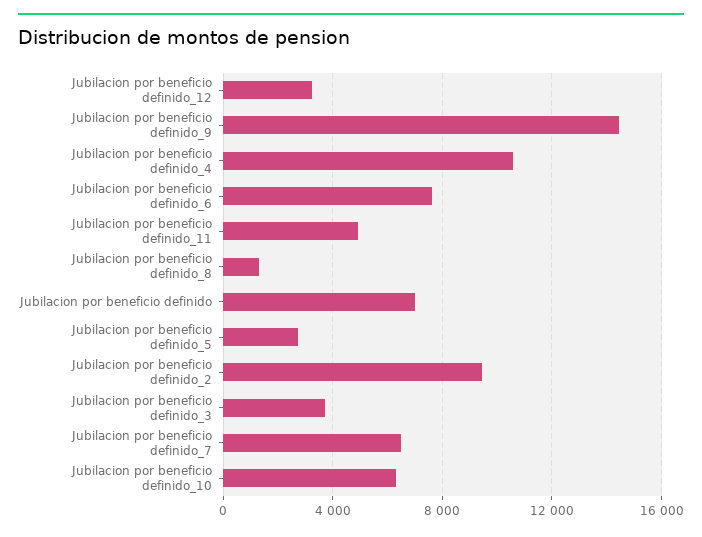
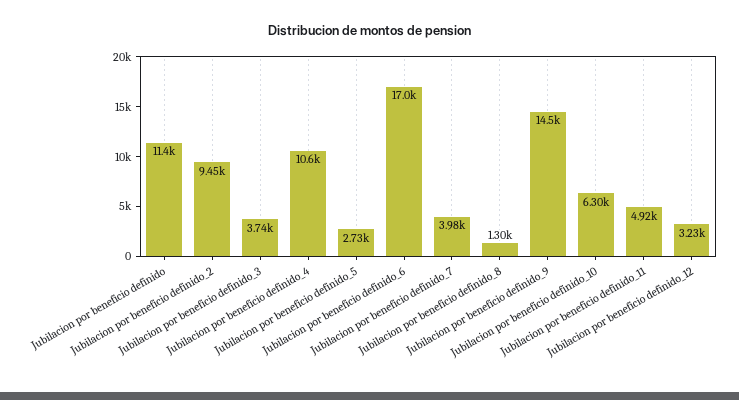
  {
    "Jubilacion por beneficio definido_12": 3230,
    "Jubilacion por beneficio definido_9": 14500,
    "Jubilacion por beneficio definido_4": 10600,
-   "Jubilacion por beneficio definido_6": 7500,
+   "Jubilacion por beneficio definido_6": 17000,
    "Jubilacion por beneficio definido_11": 4920,
    "Jubilacion por beneficio definido_8": 1300,
-   "Jubilacion por beneficio definido": 7000,
+   "Jubilacion por beneficio definido": 11400,
    "Jubilacion por beneficio definido_5": 2730,
    "Jubilacion por beneficio definido_2": 9450,
    "Jubilacion por beneficio definido_3": 3740,
-   "Jubilacion por beneficio definido_7": 6500,
+   "Jubilacion por beneficio definido_7": 3980,
    "Jubilacion por beneficio definido_10": 6300
  }

